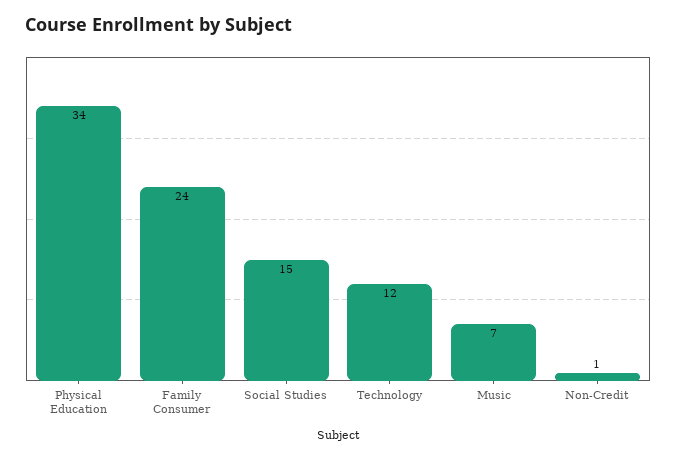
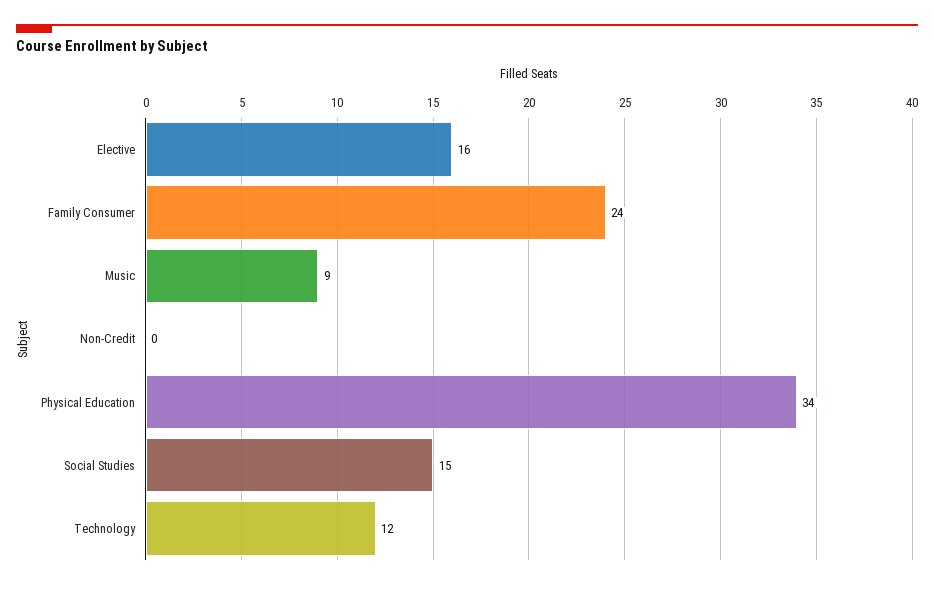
  {
    "Physical Education": 34,
    "Family Consumer": 24,
    "Social Studies": 15,
    "Technology": 12,
-   "Music": 7,
+   "Music": 9,
-   "Non-Credit": 1
+   "Non-Credit": 0,
+   "Elective": 16
  }

